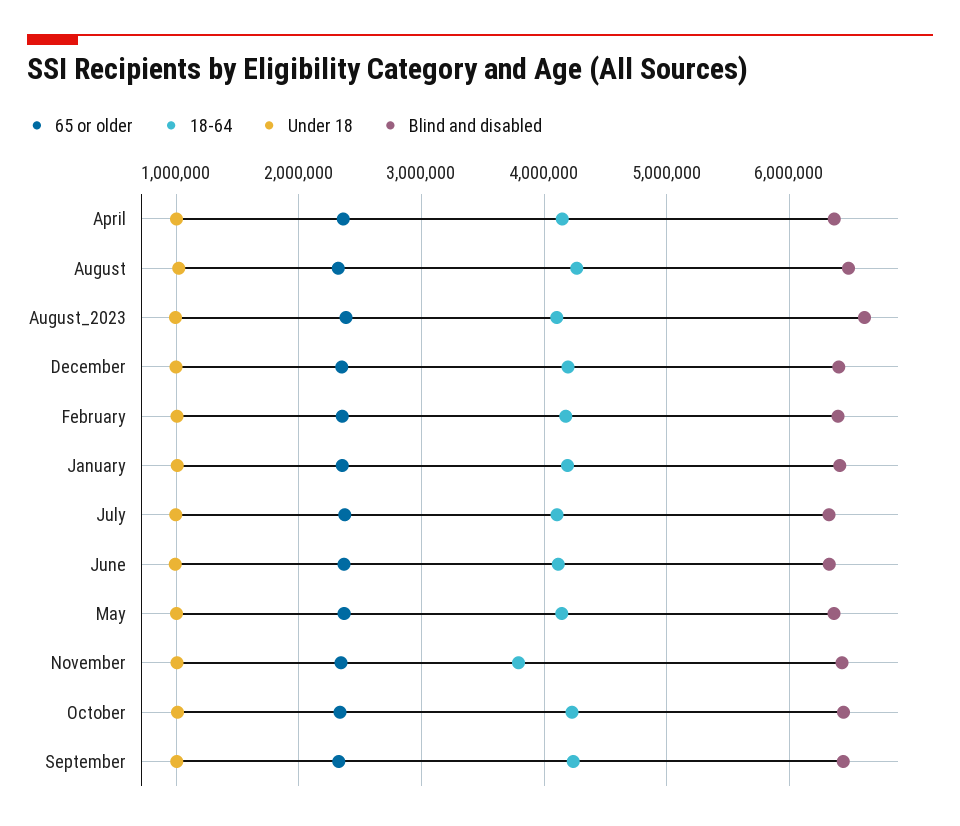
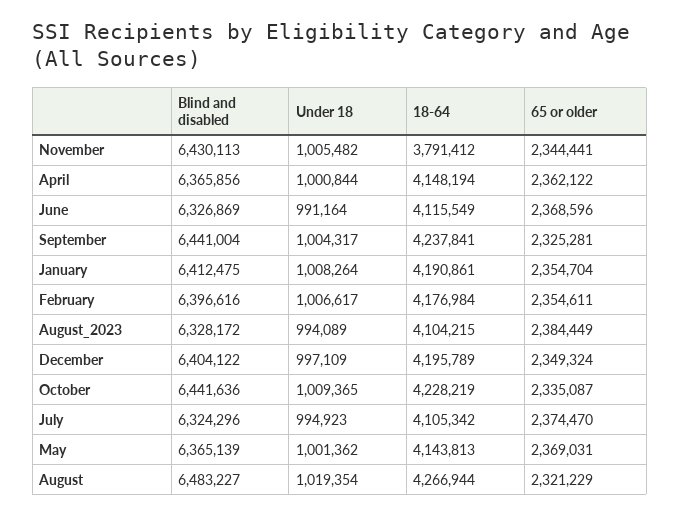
  {
    "65 or older": {
      "April": 2362122,
      "August": 2321229,
      "August_2023": 2384449,
      "December": 2349324,
      "February": 2354611,
      "January": 2354704,
      "July": 2374470,
      "June": 2368596,
      "May": 2369031,
      "November": 2344441,
      "October": 2335087,
      "September": 2325281
    },
    "18-64": {
      "April": 4148194,
      "August": 4266944,
      "August_2023": 4104215,
      "December": 4195789,
      "February": 4176984,
      "January": 4190861,
      "July": 4105342,
      "June": 4115549,
      "May": 4143813,
      "November": 3791412,
      "October": 4228219,
      "September": 4237841
    },
    "Under 18": {
      "April": 1000844,
      "August": 1019354,
      "August_2023": 994089,
      "December": 997109,
      "February": 1006617,
      "January": 1008264,
      "July": 994923,
      "June": 991164,
      "May": 1001362,
      "November": 1005482,
      "October": 1009365,
      "September": 1004317
    },
    "Blind and disabled": {
      "April": 6365856,
      "August": 6483227,
-     "August_2023": 6600000,
+     "August_2023": 6328172,
      "December": 6404122,
      "February": 6396616,
      "January": 6412475,
      "July": 6324296,
      "June": 6326869,
      "May": 6365139,
      "November": 6430113,
      "October": 6441636,
      "September": 6441004
    }
  }

